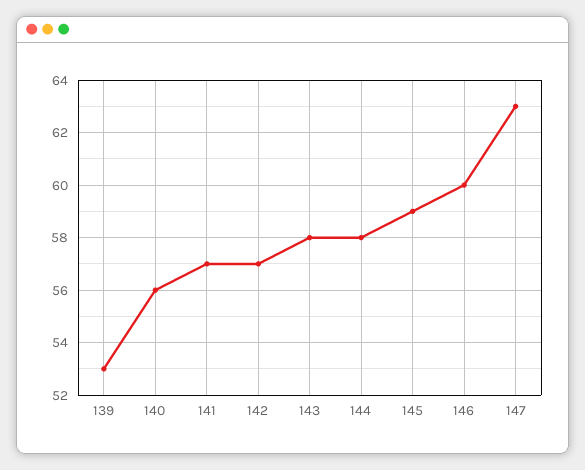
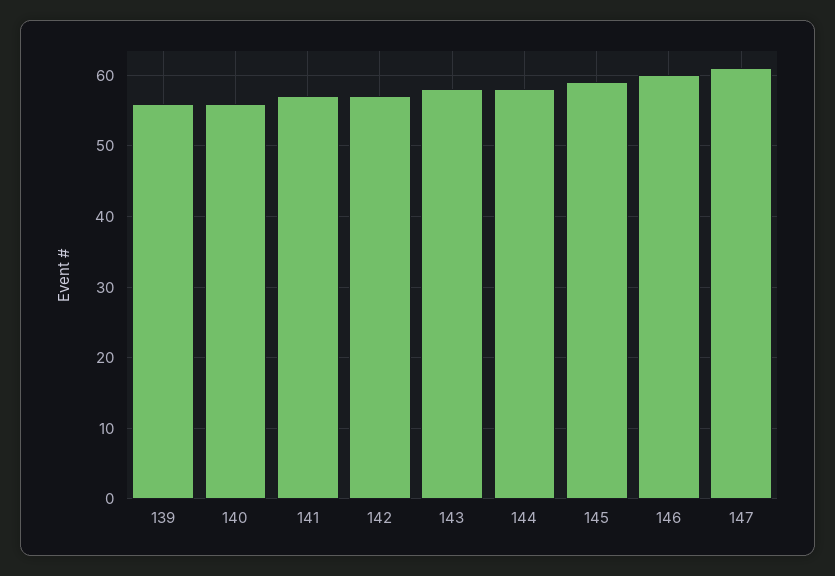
  {
-   "139": 53,
+   "139": 56,
    "140": 56,
    "141": 57,
    "142": 57,
    "143": 58,
    "144": 58,
    "145": 59,
    "146": 60,
-   "147": 63
+   "147": 61
  }

